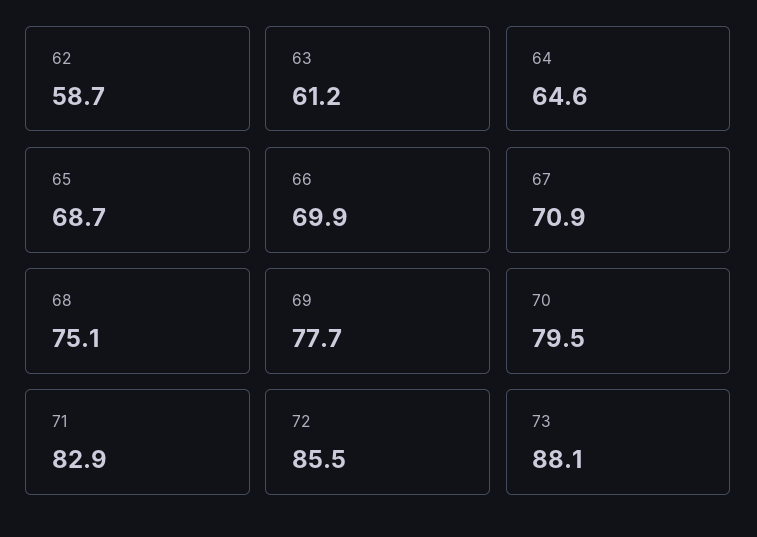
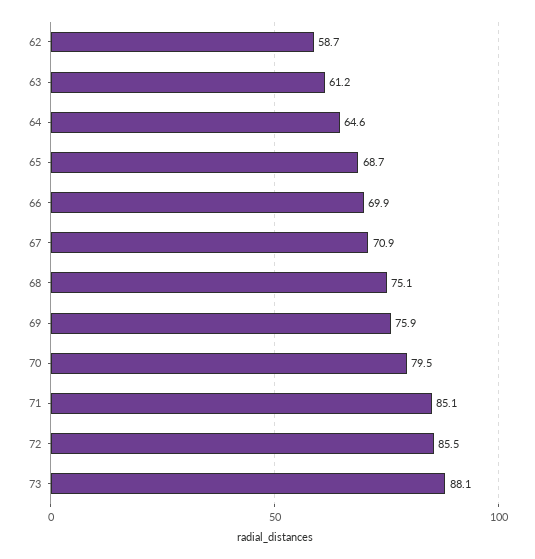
  {
    "62": 58.7,
    "63": 61.2,
    "64": 64.6,
    "65": 68.7,
    "66": 69.9,
    "67": 70.9,
    "68": 75.1,
-   "69": 77.7,
+   "69": 75.9,
    "70": 79.5,
-   "71": 82.9,
+   "71": 85.1,
    "72": 85.5,
    "73": 88.1
  }

